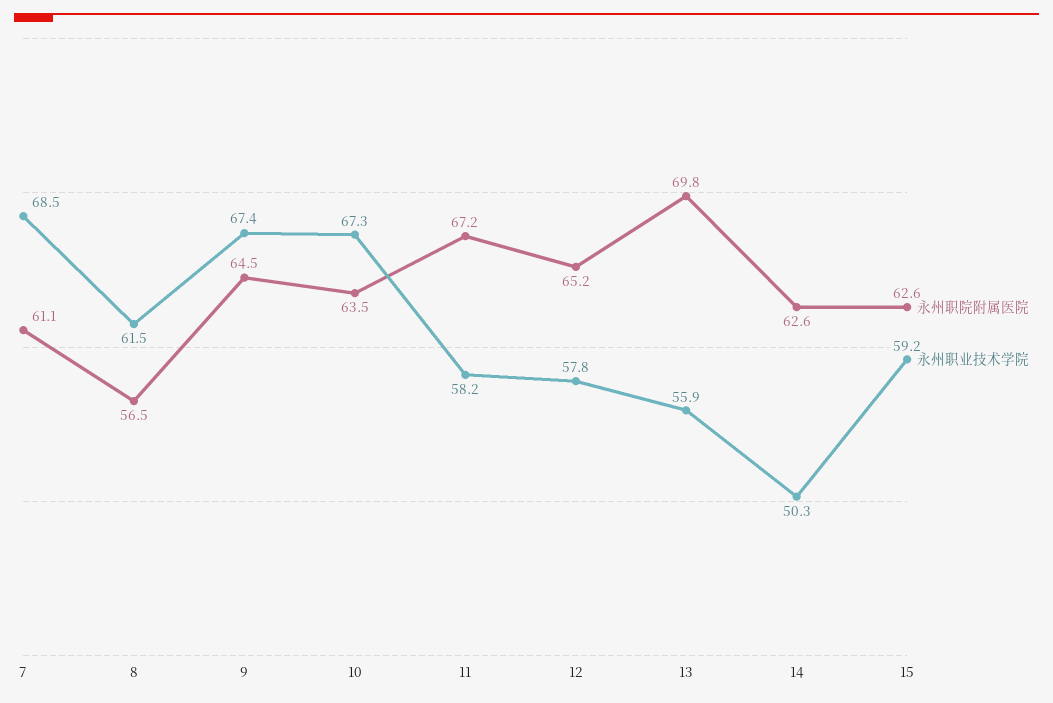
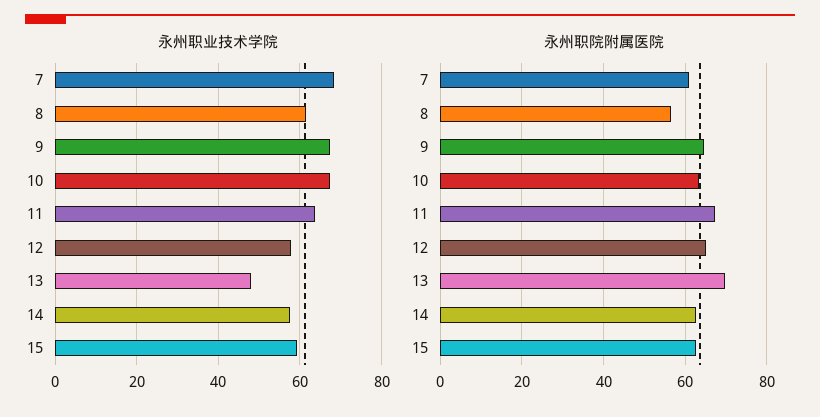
  {
    "永州职院附属医院": {
      "7": 61.1,
      "8": 56.5,
      "9": 64.5,
      "10": 63.5,
      "11": 67.2,
      "12": 65.2,
      "13": 69.8,
      "14": 62.6,
      "15": 62.6
    },
    "永州职业技术学院": {
      "7": 68.5,
      "8": 61.5,
      "9": 67.4,
      "10": 67.3,
-     "11": 58.2,
+     "11": 64,
      "12": 57.8,
-     "13": 55.9,
+     "13": 48,
-     "14": 50.3,
+     "14": 58,
      "15": 59.2
    }
  }

